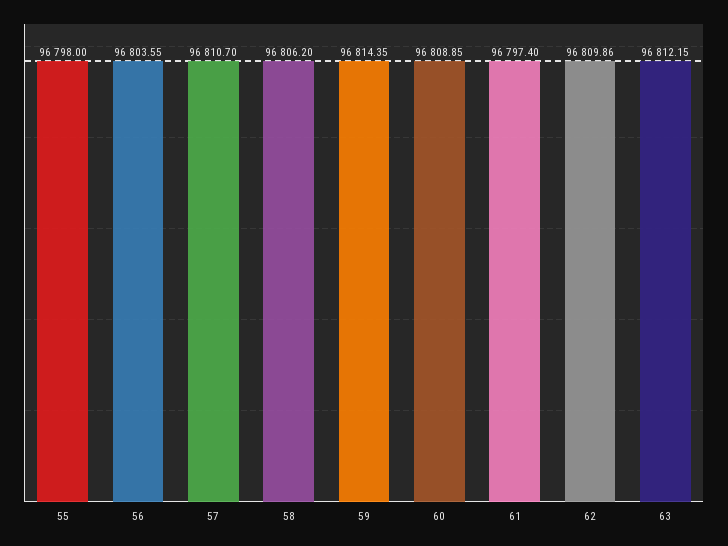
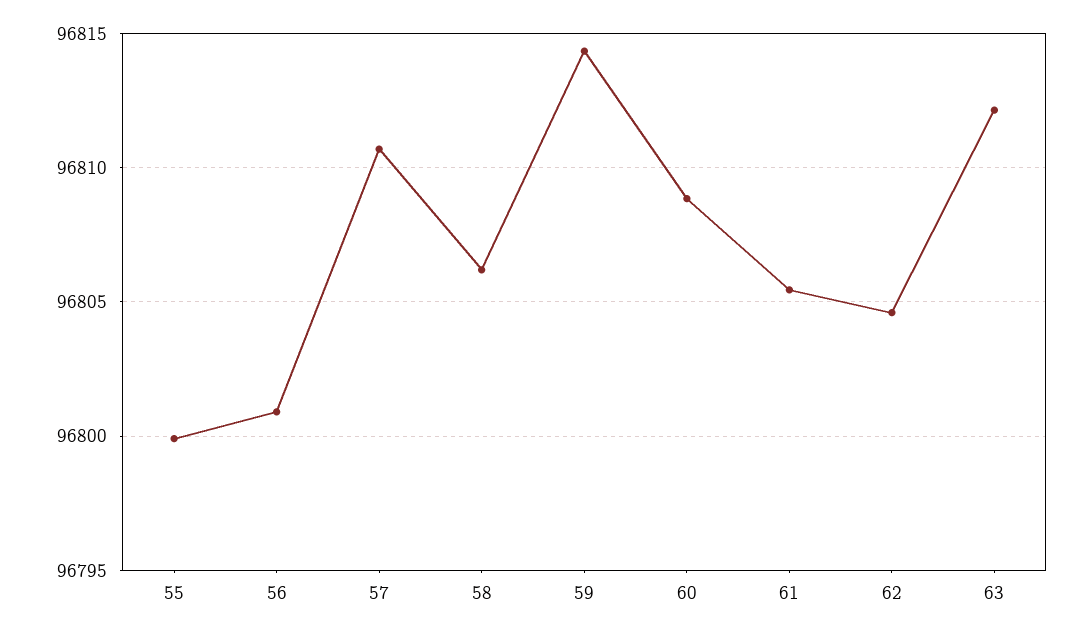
  {
-   "55": 96798,
+   "55": 96800,
-   "56": 96803.55,
+   "56": 96801,
    "57": 96810.7,
    "58": 96806.2,
    "59": 96814.35,
    "60": 96808.85,
-   "61": 96797.4,
+   "61": 96805.5,
-   "62": 96809.86,
+   "62": 96804.5,
    "63": 96812.15
  }

